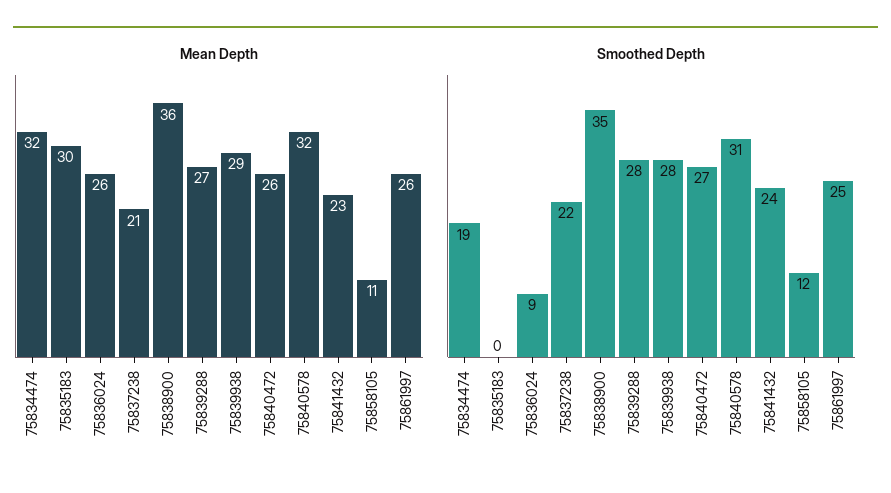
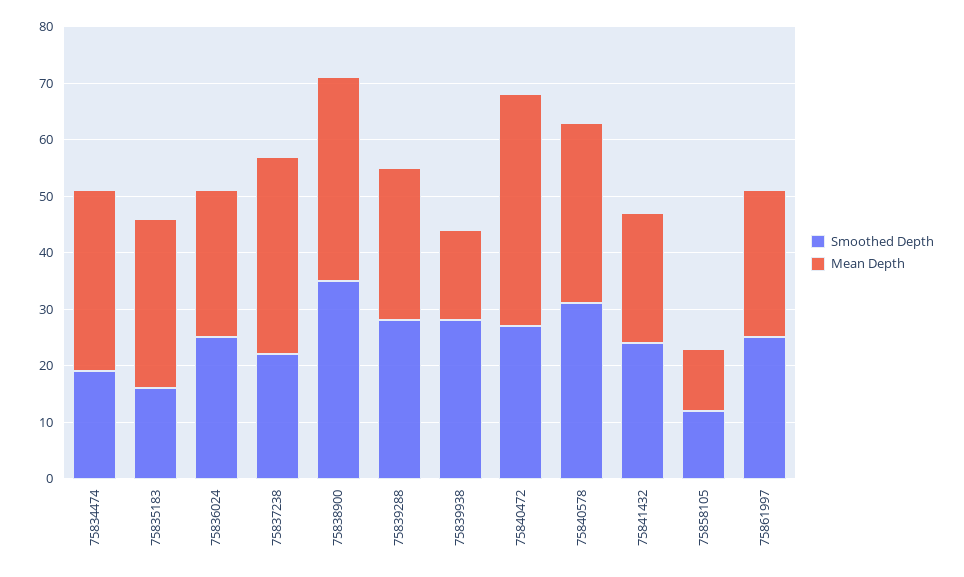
  {
    "Mean Depth": {
      "75834474": 32,
      "75835183": 30,
      "75836024": 26,
-     "75837238": 21,
+     "75837238": 35,
      "75838900": 36,
      "75839288": 27,
-     "75839938": 29,
+     "75839938": 15,
-     "75840472": 26,
+     "75840472": 40,
      "75840578": 32,
      "75841432": 23,
      "75858105": 11,
      "75861997": 26
    },
    "Smoothed Depth": {
      "75834474": 19,
-     "75835183": 0,
+     "75835183": 15,
-     "75836024": 9,
+     "75836024": 25,
      "75837238": 22,
      "75838900": 35,
      "75839288": 28,
      "75839938": 28,
      "75840472": 27,
      "75840578": 31,
      "75841432": 24,
      "75858105": 12,
      "75861997": 25
    }
  }

